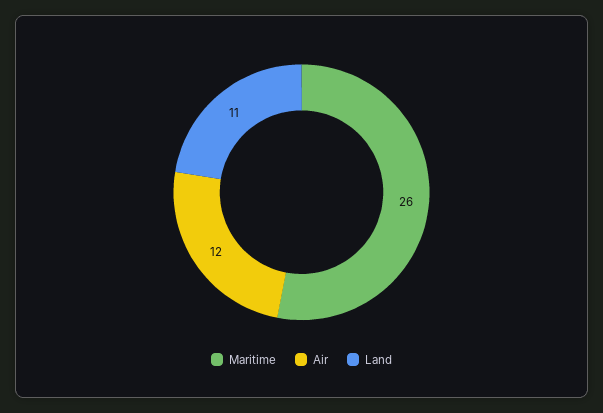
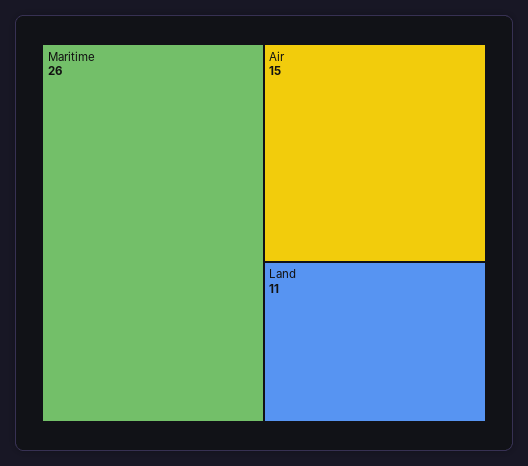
  {
    "Maritime": 26,
-   "Air": 12,
+   "Air": 15,
    "Land": 11
  }

